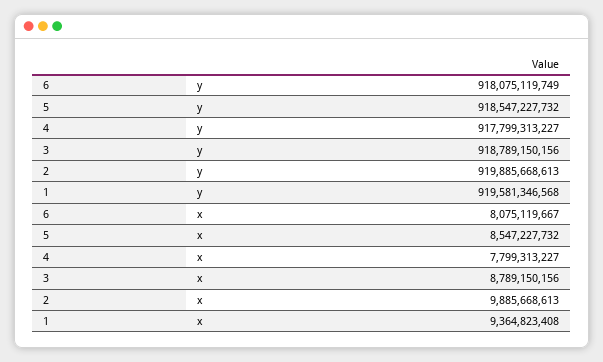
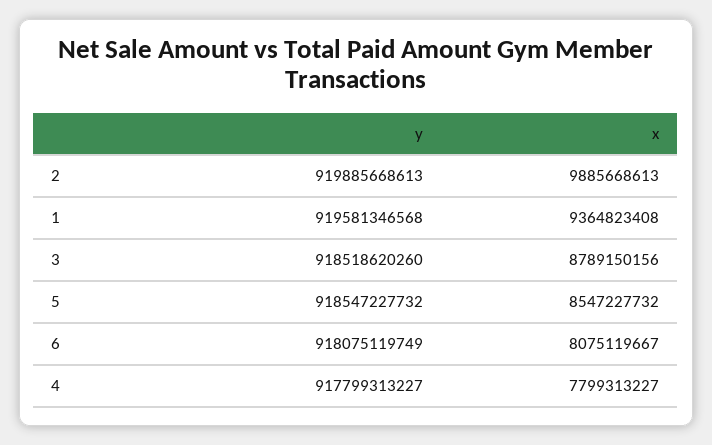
  {
    "6": {
      "y": 918075119749,
      "x": 8075119667
    },
    "5": {
      "y": 918547227732,
      "x": 8547227732
    },
    "4": {
      "y": 917799313227,
      "x": 7799313227
    },
    "3": {
-     "y": 918789150156,
+     "y": 918518620260,
      "x": 8789150156
    },
    "2": {
      "y": 919885668613,
      "x": 9885668613
    },
    "1": {
      "y": 919581346568,
      "x": 9364823408
    }
  }

